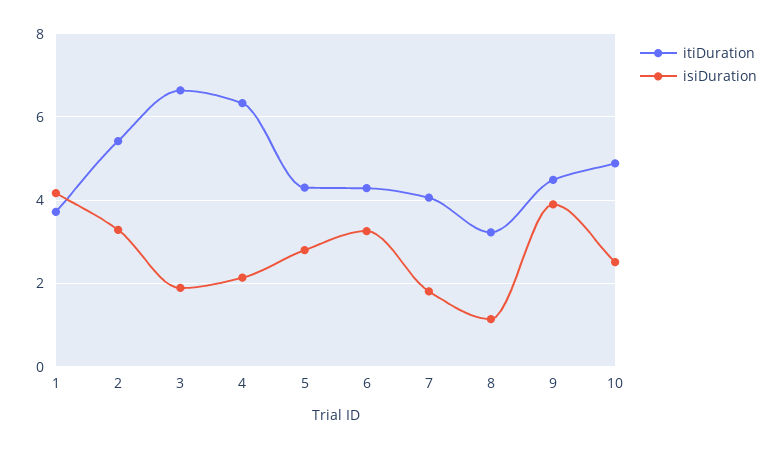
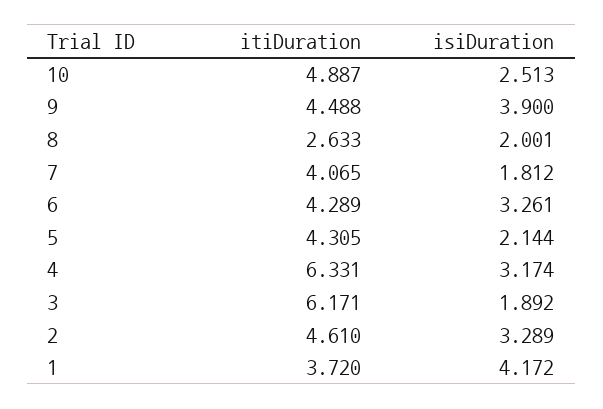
  {
    "itiDuration": {
      "1": 3.72,
-     "2": 5.4,
+     "2": 4.61,
-     "3": 6.6,
+     "3": 6.171,
      "4": 6.331,
      "5": 4.305,
      "6": 4.289,
      "7": 4.065,
-     "8": 3.2,
+     "8": 2.633,
      "9": 4.488,
      "10": 4.887
    },
    "isiDuration": {
      "1": 4.172,
      "2": 3.289,
      "3": 1.892,
-     "4": 2.2,
+     "4": 3.174,
-     "5": 2.8,
+     "5": 2.144,
      "6": 3.261,
      "7": 1.812,
-     "8": 1.2,
+     "8": 2.001,
      "9": 3.9,
      "10": 2.513
    }
  }

